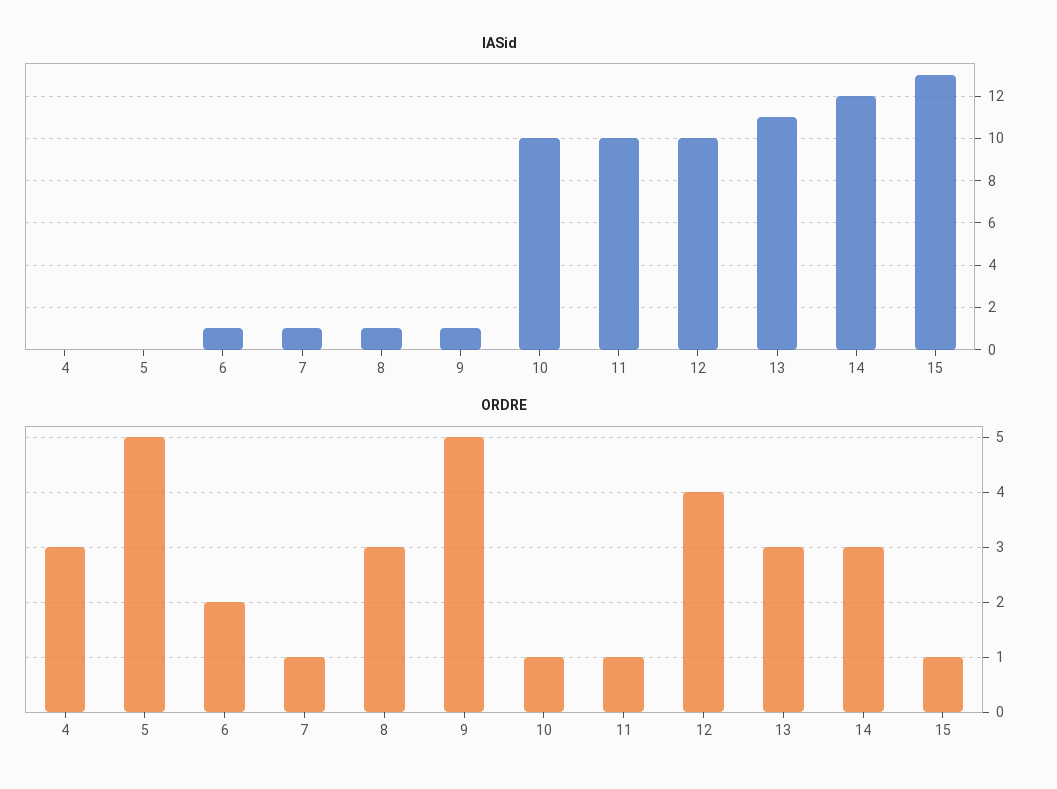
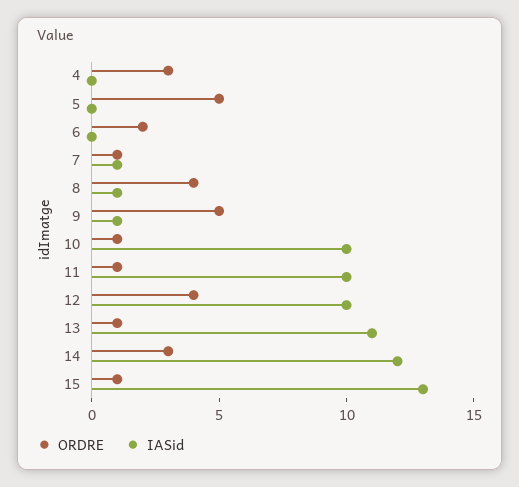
  {
    "IASid": {
      "4": 0,
      "5": 0,
-     "6": 1,
+     "6": 0,
      "7": 1,
      "8": 1,
      "9": 1,
      "10": 10,
      "11": 10,
      "12": 10,
      "13": 11,
      "14": 12,
      "15": 13
    },
    "ORDRE": {
      "4": 3,
      "5": 5,
      "6": 2,
      "7": 1,
-     "8": 3,
+     "8": 4,
      "9": 5,
      "10": 1,
      "11": 1,
      "12": 4,
-     "13": 3,
+     "13": 1,
      "14": 3,
      "15": 1
    }
  }

